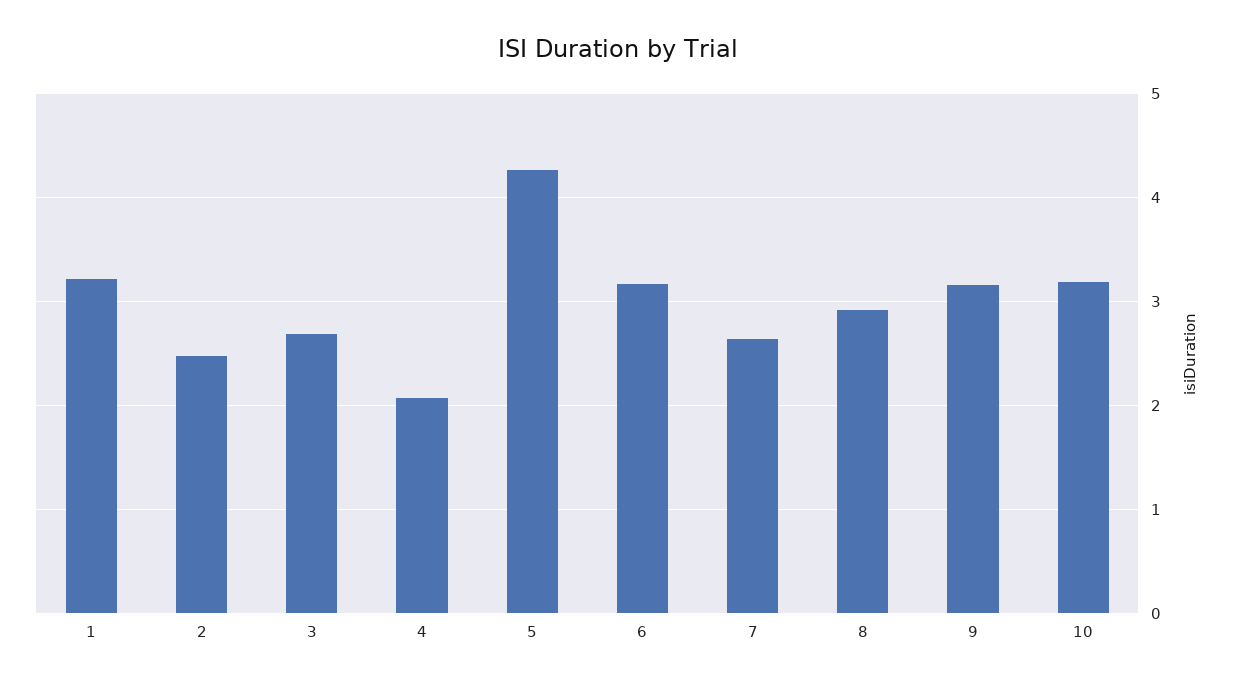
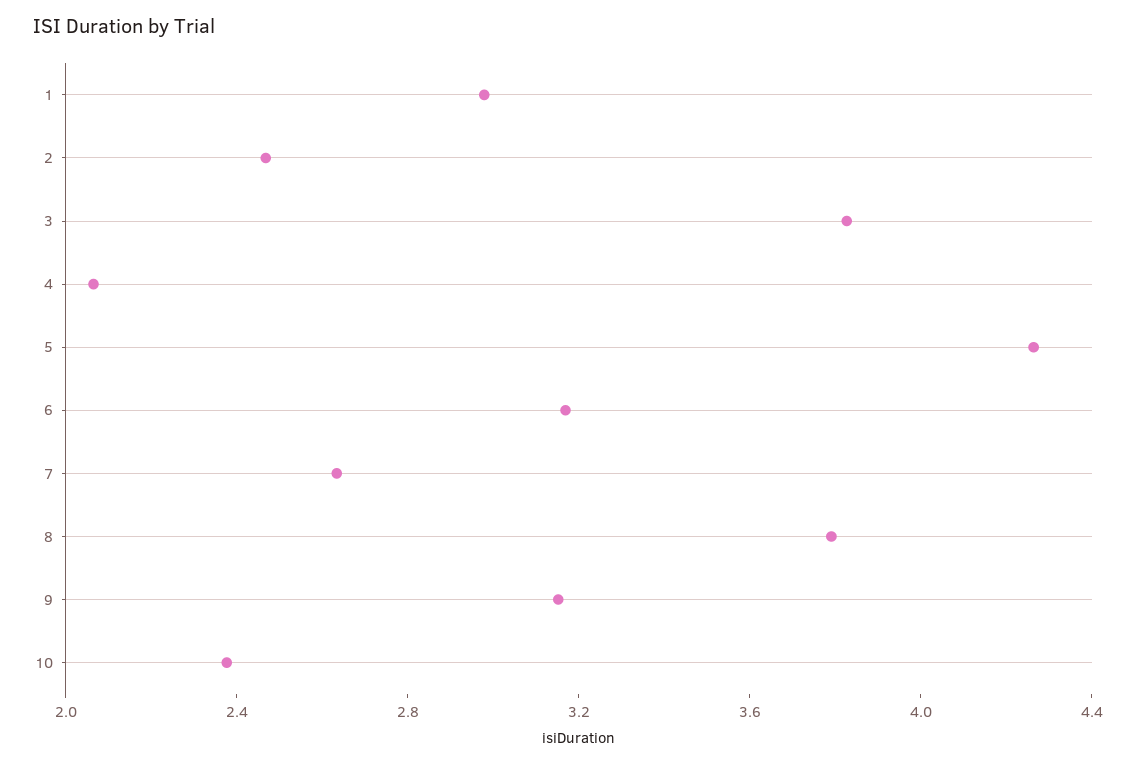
  {
-   "1": 3.2,
+   "1": 3,
    "2": 2.5,
-   "3": 2.7,
+   "3": 3.8,
    "4": 2.1,
    "5": 4.3,
    "6": 3.2,
    "7": 2.6,
-   "8": 2.9,
+   "8": 3.8,
    "9": 3.2,
-   "10": 3.2
+   "10": 2.4
  }

